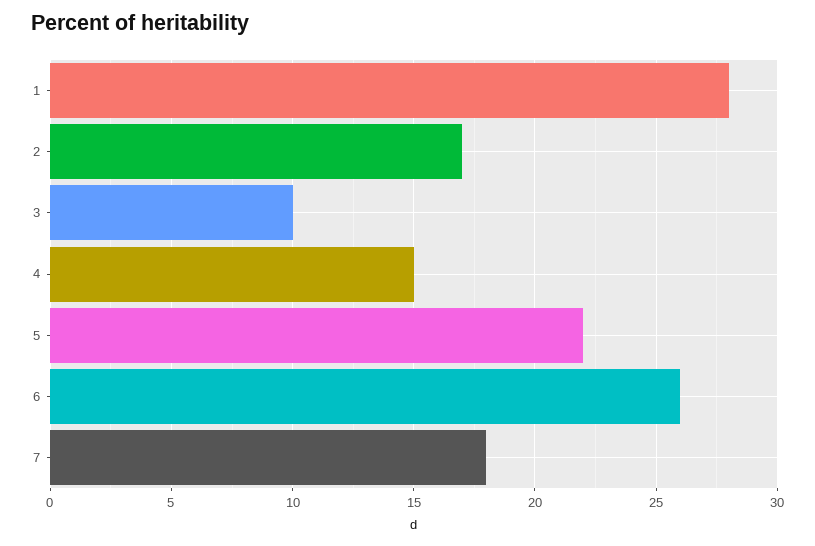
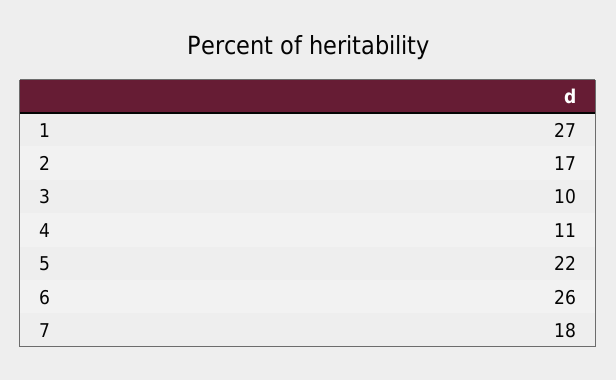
  {
-   "1": 28,
+   "1": 27,
    "2": 17,
    "3": 10,
-   "4": 15,
+   "4": 11,
    "5": 22,
    "6": 26,
    "7": 18
  }

